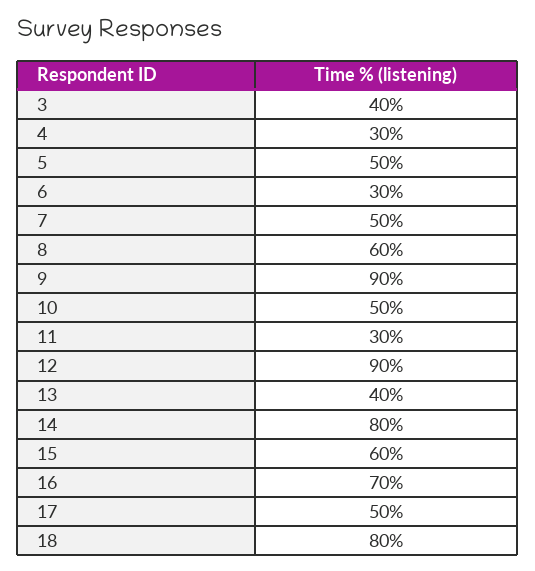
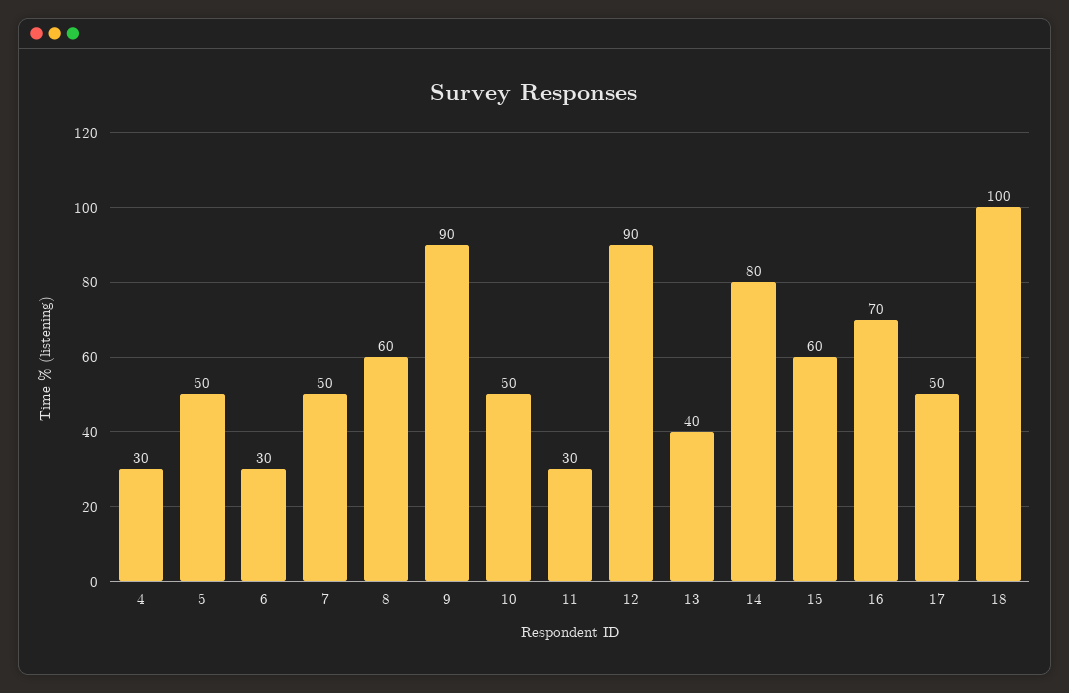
  {
-   "3": 40,
    "4": 30,
    "5": 50,
    "6": 30,
    "7": 50,
    "8": 60,
    "9": 90,
    "10": 50,
    "11": 30,
    "12": 90,
    "13": 40,
    "14": 80,
    "15": 60,
    "16": 70,
    "17": 50,
-   "18": 80
+   "18": 100
  }

